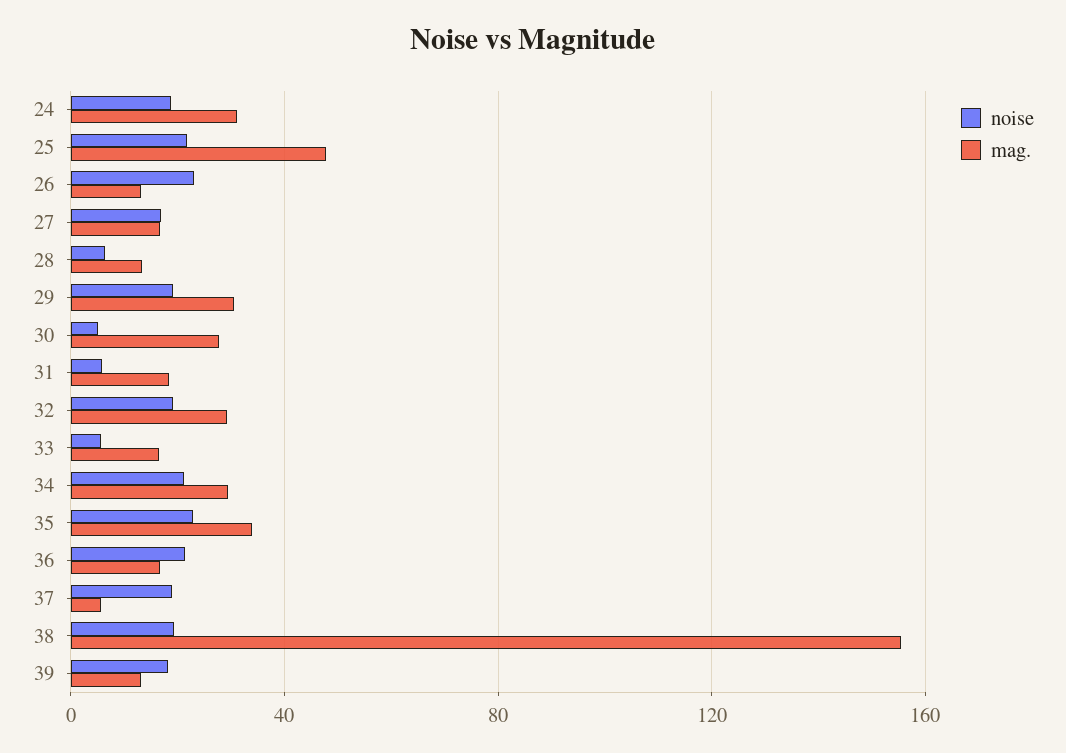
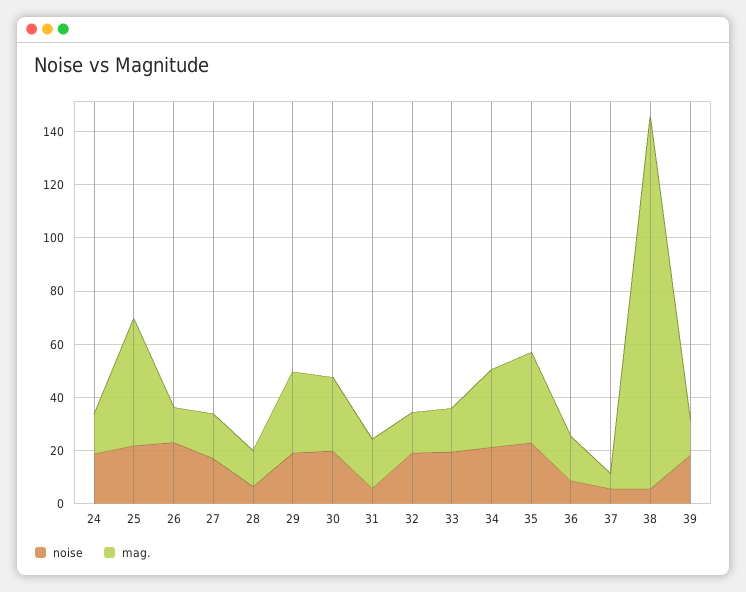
  {
    "noise": {
      "24": 20,
      "25": 20,
      "26": 25,
      "27": 15,
      "28": 5,
      "29": 20,
-     "30": 5,
+     "30": 20,
      "31": 5,
      "32": 20,
-     "33": 5,
+     "33": 20,
      "34": 20,
      "35": 25,
-     "36": 20,
+     "36": 10,
-     "37": 20,
+     "37": 5,
-     "38": 20,
+     "38": 5,
      "39": 20
    },
    "mag.": {
-     "24": 30,
+     "24": 15,
      "25": 50,
      "26": 15,
      "27": 15,
      "28": 15,
      "29": 30,
      "30": 30,
      "31": 20,
-     "32": 30,
+     "32": 15,
      "33": 15,
      "34": 30,
      "35": 35,
      "36": 15,
      "37": 5,
-     "38": 155,
+     "38": 140,
      "39": 15
    }
  }

